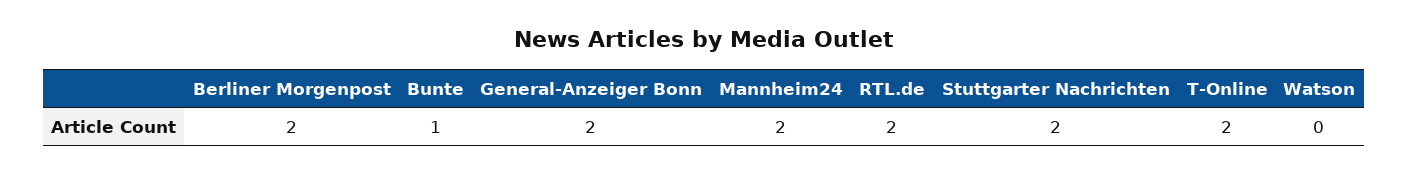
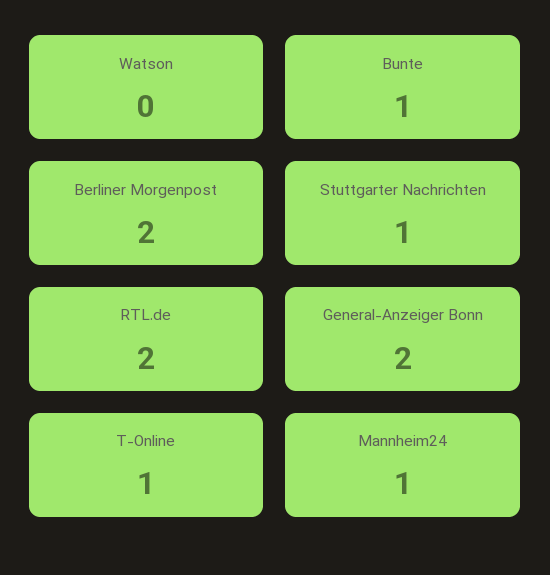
  {
    "Berliner Morgenpost": 2,
    "Bunte": 1,
    "General-Anzeiger Bonn": 2,
-   "Mannheim24": 2,
+   "Mannheim24": 1,
    "RTL.de": 2,
-   "Stuttgarter Nachrichten": 2,
+   "Stuttgarter Nachrichten": 1,
-   "T-Online": 2,
+   "T-Online": 1,
    "Watson": 0
  }

